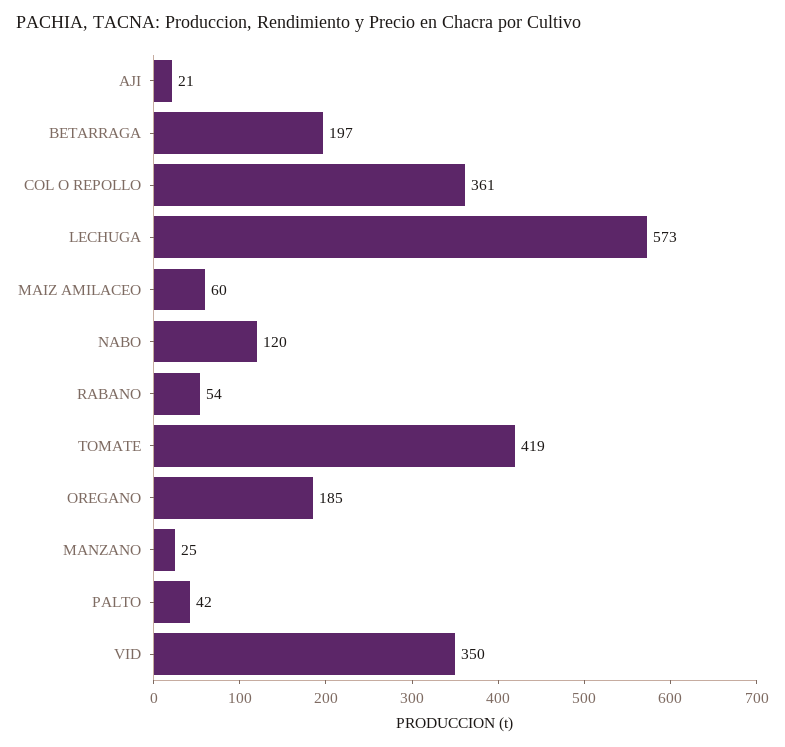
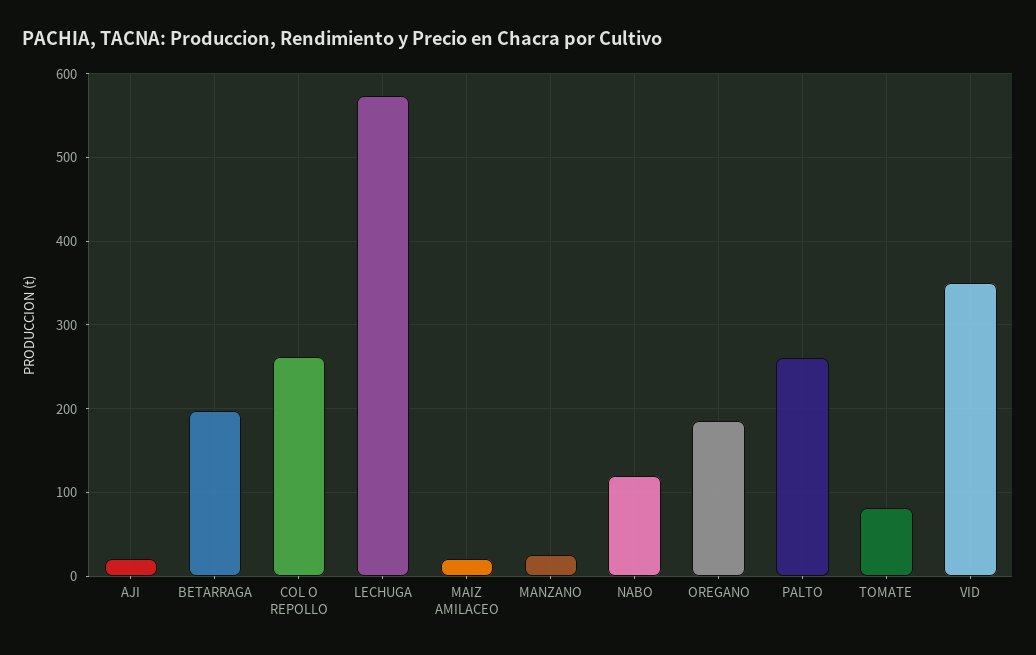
  {
    "AJI": 21,
    "BETARRAGA": 197,
-   "COL O REPOLLO": 361,
+   "COL O REPOLLO": 260,
    "LECHUGA": 573,
-   "MAIZ AMILACEO": 60,
+   "MAIZ AMILACEO": 20,
    "NABO": 120,
-   "RABANO": 54,
-   "TOMATE": 419,
+   "TOMATE": 80,
    "OREGANO": 185,
    "MANZANO": 25,
-   "PALTO": 42,
+   "PALTO": 260,
    "VID": 350
  }

